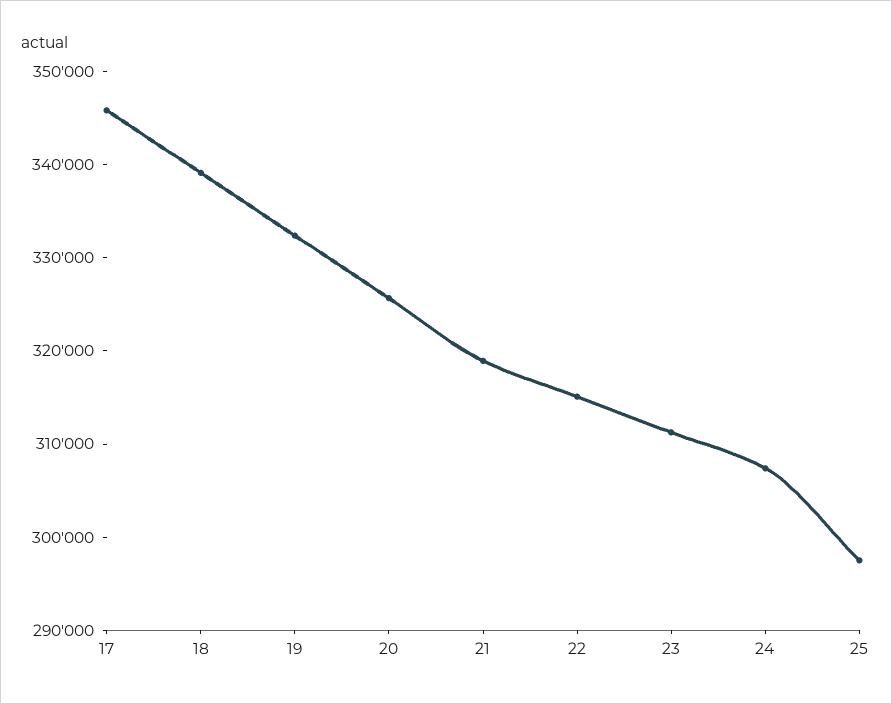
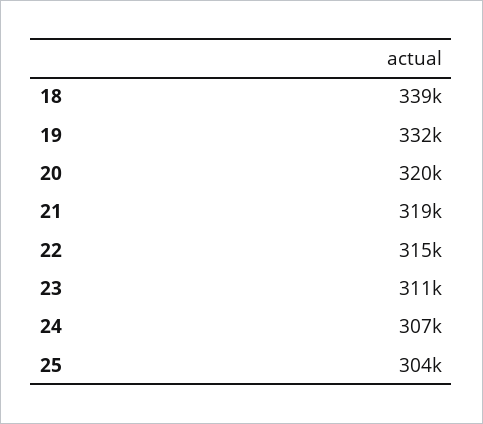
  {
-   "17": 346000,
    "18": 339000,
    "19": 332000,
-   "20": 326000,
+   "20": 320000,
    "21": 319000,
    "22": 315000,
    "23": 311000,
    "24": 307000,
-   "25": 298000
+   "25": 304000
  }

